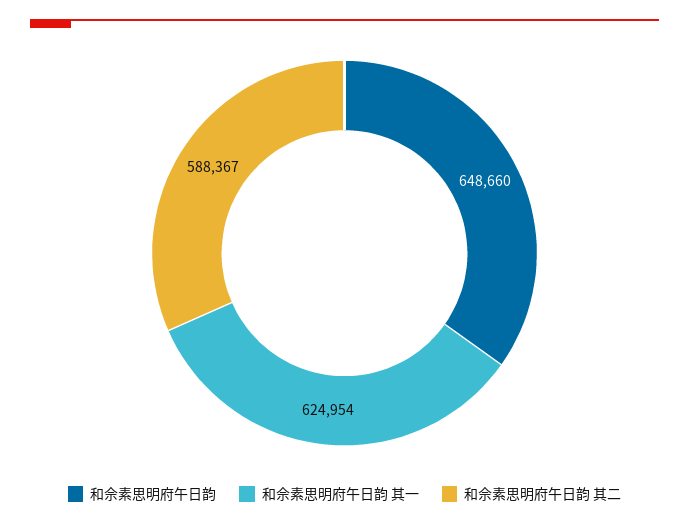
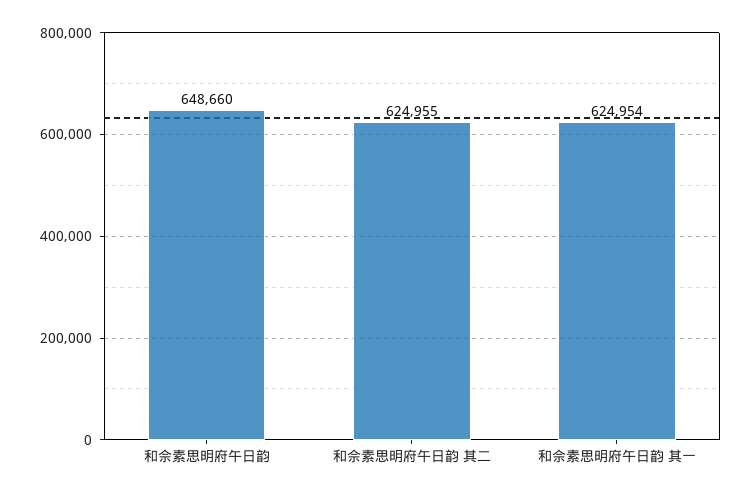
  {
    "和佘素思明府午日韵": 648660,
    "和佘素思明府午日韵 其一": 624954,
-   "和佘素思明府午日韵 其二": 588367
+   "和佘素思明府午日韵 其二": 624955
  }

